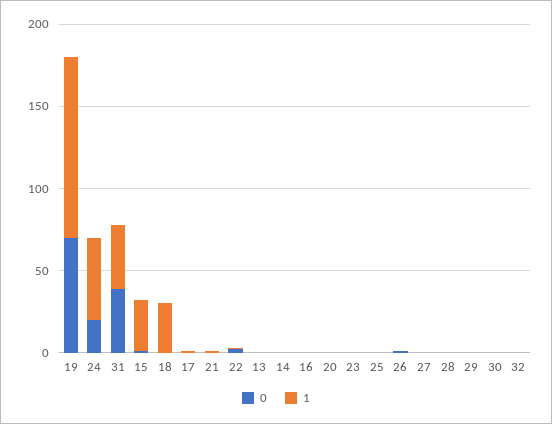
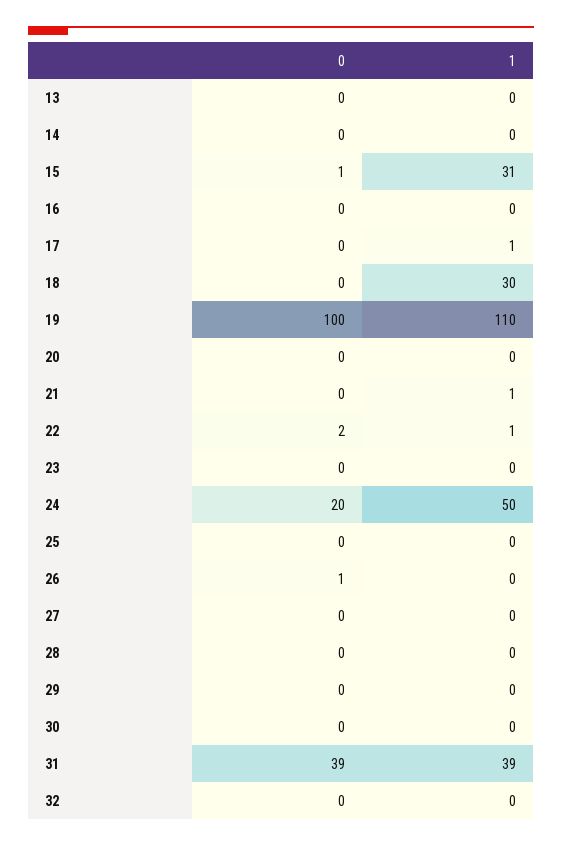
  {
    "0": {
-     "19": 70,
+     "19": 100,
      "24": 20,
      "31": 39,
      "15": 1,
      "18": 0,
      "17": 0,
      "21": 0,
      "22": 2,
      "13": 0,
      "14": 0,
      "16": 0,
      "20": 0,
      "23": 0,
      "25": 0,
      "26": 1,
      "27": 0,
      "28": 0,
      "29": 0,
      "30": 0,
      "32": 0
    },
    "1": {
      "19": 110,
      "24": 50,
      "31": 39,
      "15": 31,
      "18": 30,
      "17": 1,
      "21": 1,
      "22": 1,
      "13": 0,
      "14": 0,
      "16": 0,
      "20": 0,
      "23": 0,
      "25": 0,
      "26": 0,
      "27": 0,
      "28": 0,
      "29": 0,
      "30": 0,
      "32": 0
    }
  }

